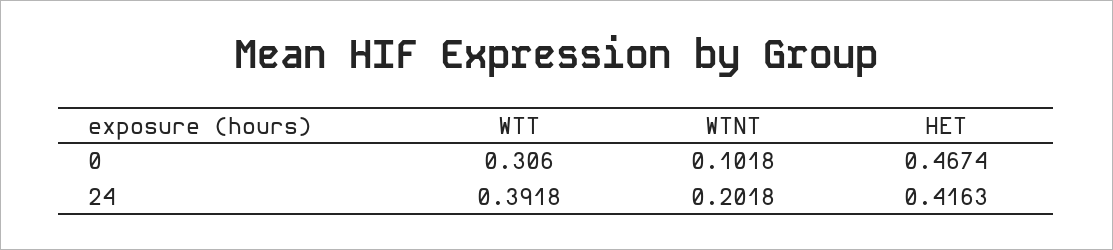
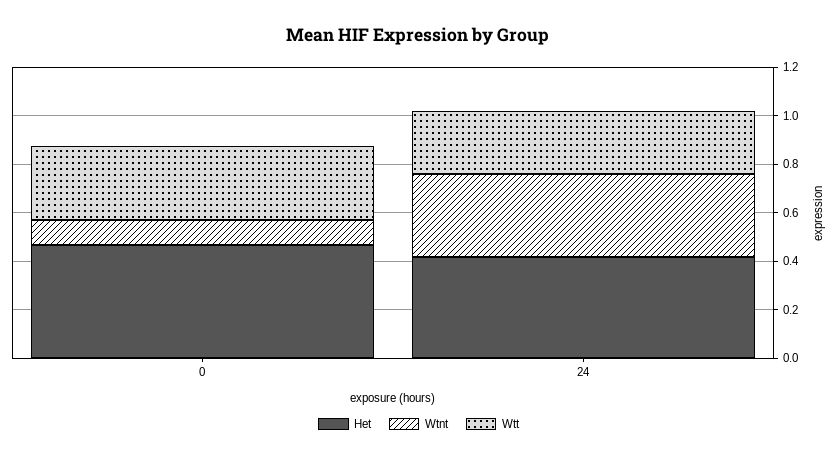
  {
    "WTT": {
      "0": 0.306,
-     "24": 0.3918
+     "24": 0.25
    },
    "WTNT": {
      "0": 0.1018,
-     "24": 0.2018
+     "24": 0.35
    },
    "HET": {
      "0": 0.4674,
      "24": 0.4163
    }
  }

